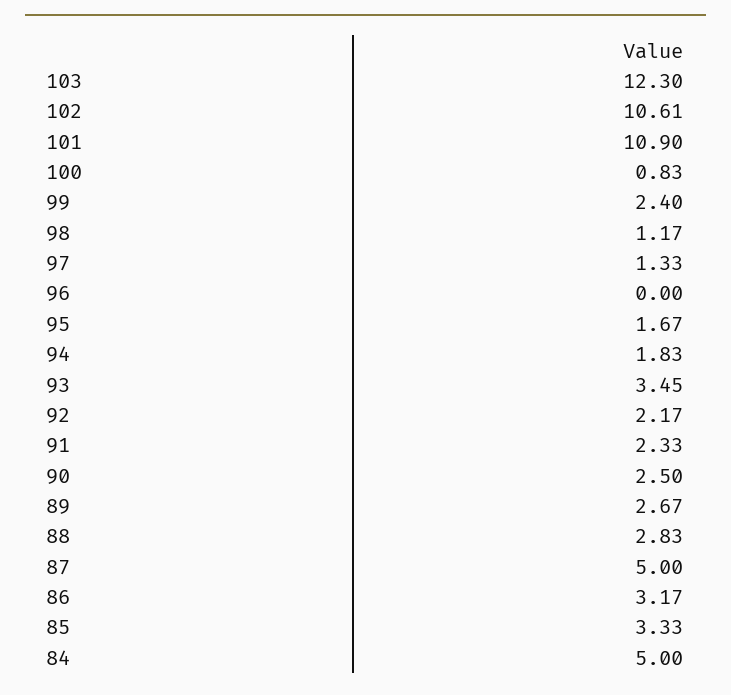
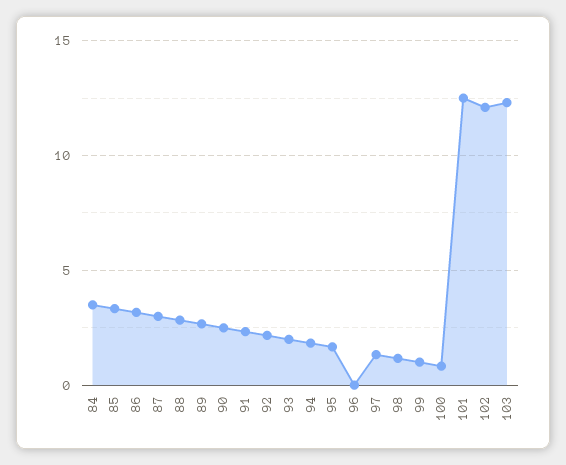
  {
    "103": 12.3,
-   "102": 10.61,
+   "102": 12,
-   "101": 10.9,
+   "101": 12.5,
    "100": 0.83,
-   "99": 2.4,
+   "99": 1,
    "98": 1.17,
    "97": 1.33,
    "96": 0,
    "95": 1.67,
    "94": 1.83,
-   "93": 3.45,
+   "93": 2,
    "92": 2.17,
    "91": 2.33,
    "90": 2.5,
    "89": 2.67,
    "88": 2.83,
-   "87": 5,
+   "87": 3,
    "86": 3.17,
    "85": 3.33,
-   "84": 5
+   "84": 3.5
  }

